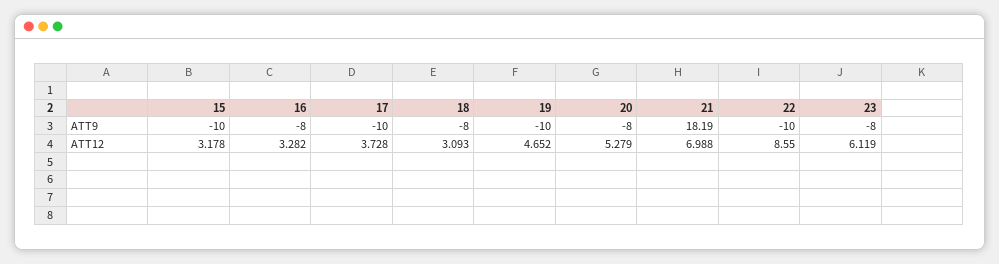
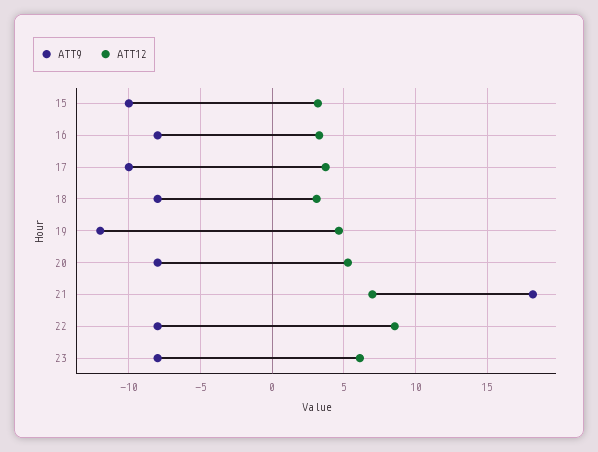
  {
    "ATT9": {
      "15": -10,
      "16": -8,
      "17": -10,
      "18": -8,
-     "19": -10,
+     "19": -12,
      "20": -8,
      "21": 18.19,
-     "22": -10,
+     "22": -8,
      "23": -8
    },
    "ATT12": {
      "15": 3.178,
      "16": 3.282,
      "17": 3.728,
      "18": 3.093,
      "19": 4.652,
      "20": 5.279,
      "21": 6.988,
      "22": 8.55,
      "23": 6.119
    }
  }

